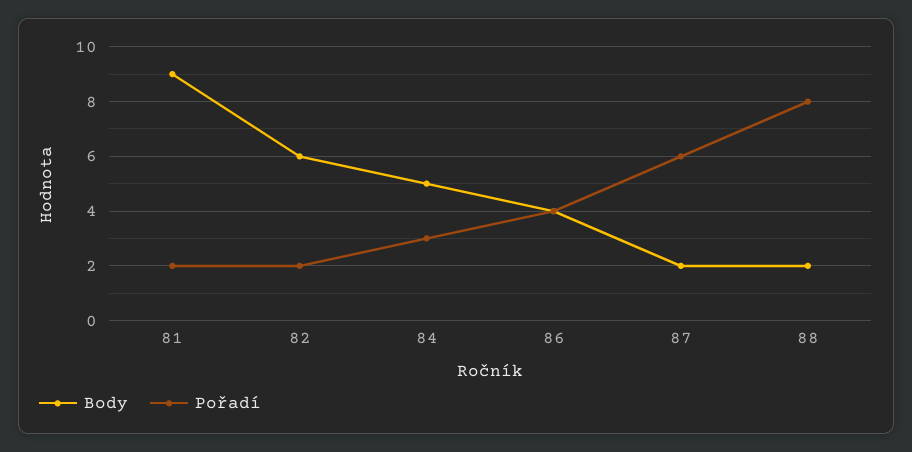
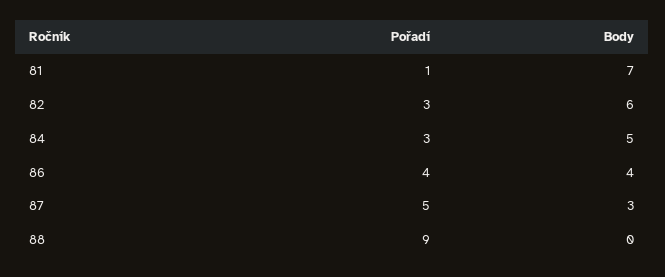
  {
    "Body": {
-     "81": 9,
+     "81": 7,
      "82": 6,
      "84": 5,
      "86": 4,
-     "87": 2,
+     "87": 3,
-     "88": 2
+     "88": 0
    },
    "Pořadí": {
-     "81": 2,
+     "81": 1,
-     "82": 2,
+     "82": 3,
      "84": 3,
      "86": 4,
-     "87": 6,
+     "87": 5,
-     "88": 8
+     "88": 9
    }
  }

